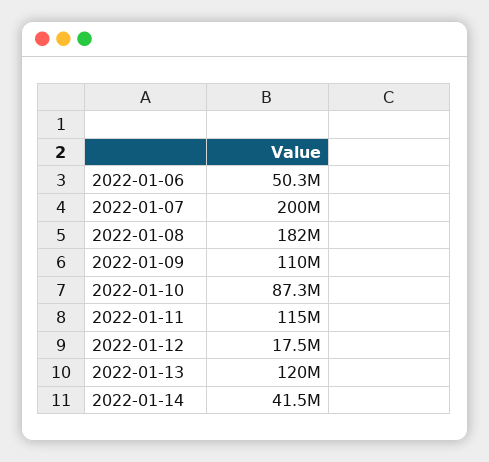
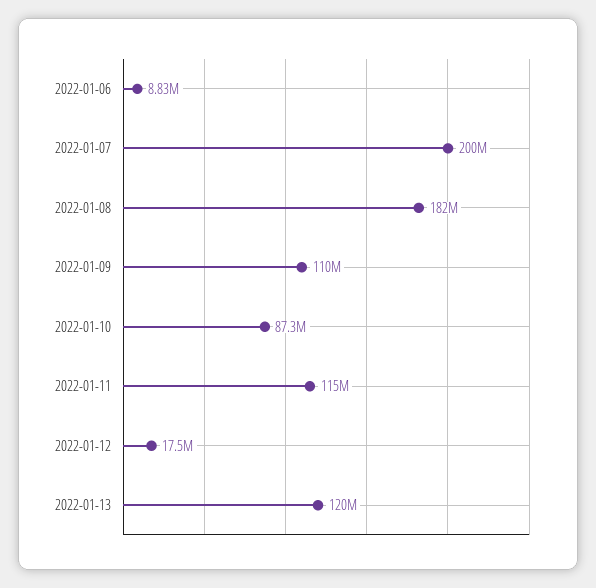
  {
-   "2022-01-06": 50300000,
+   "2022-01-06": 8830000,
    "2022-01-07": 200000000,
    "2022-01-08": 182000000,
    "2022-01-09": 110000000,
    "2022-01-10": 87300000,
    "2022-01-11": 115000000,
    "2022-01-12": 17500000,
-   "2022-01-13": 120000000,
+   "2022-01-13": 120000000
-   "2022-01-14": 41500000
  }

